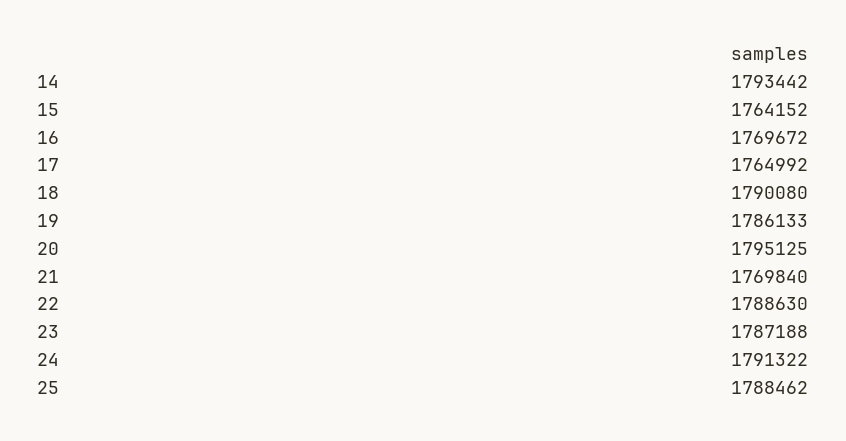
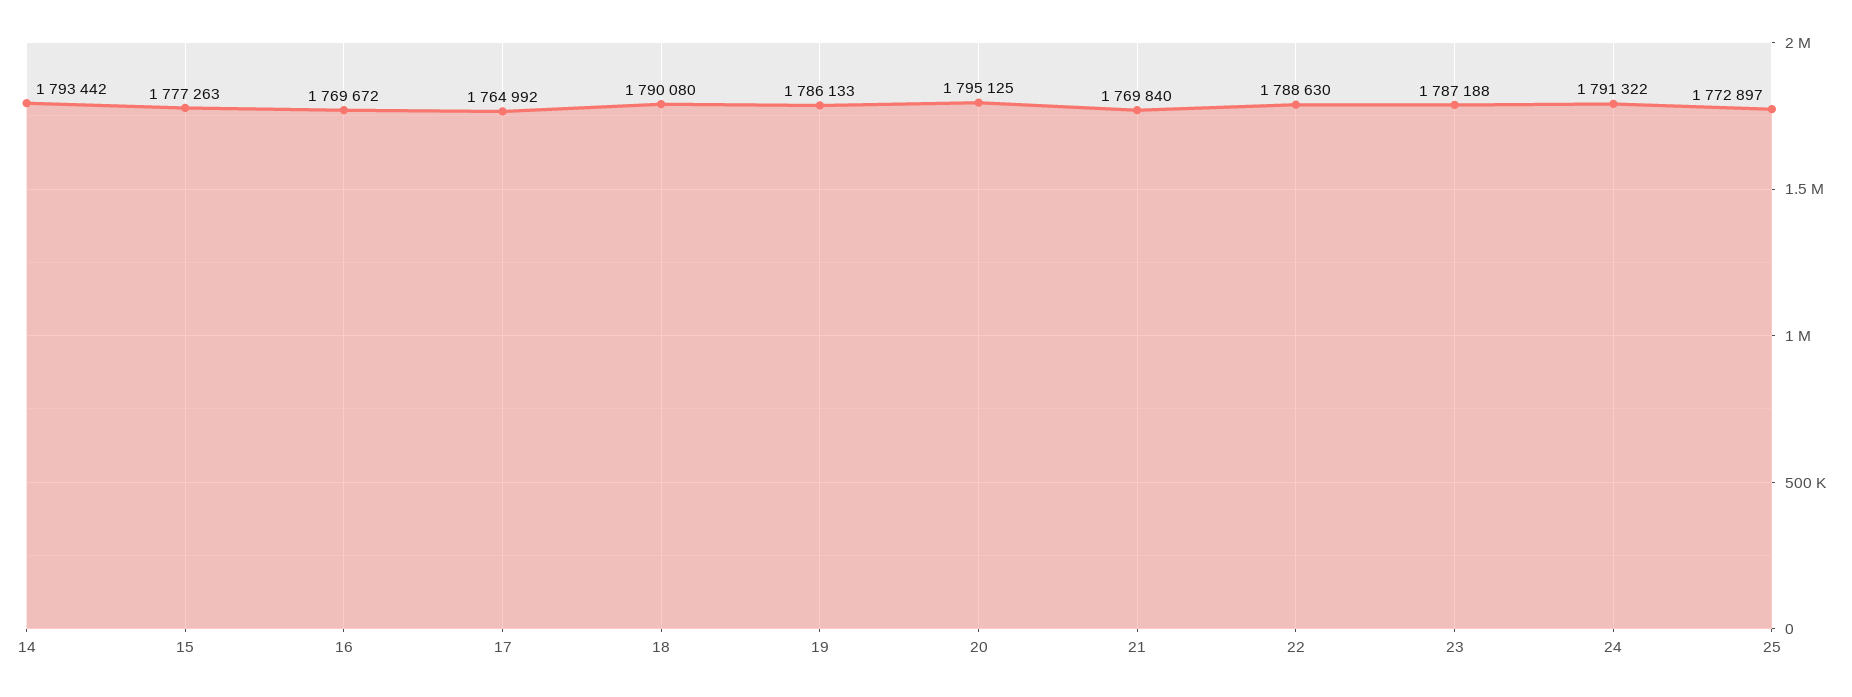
  {
    "14": 1793442,
-   "15": 1764152,
+   "15": 1777263,
    "16": 1769672,
    "17": 1764992,
    "18": 1790080,
    "19": 1786133,
    "20": 1795125,
    "21": 1769840,
    "22": 1788630,
    "23": 1787188,
    "24": 1791322,
-   "25": 1788462
+   "25": 1772897
  }

